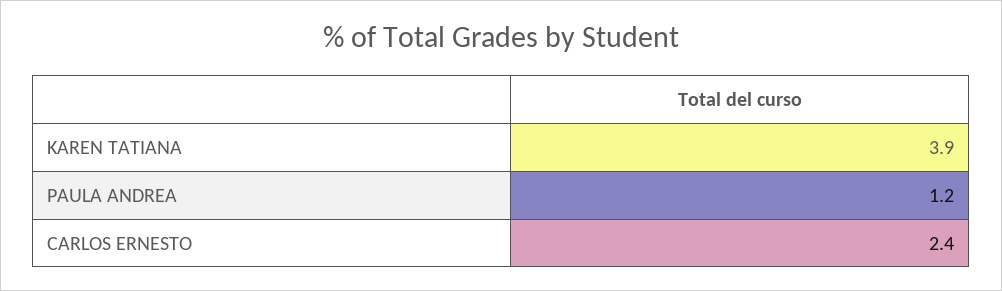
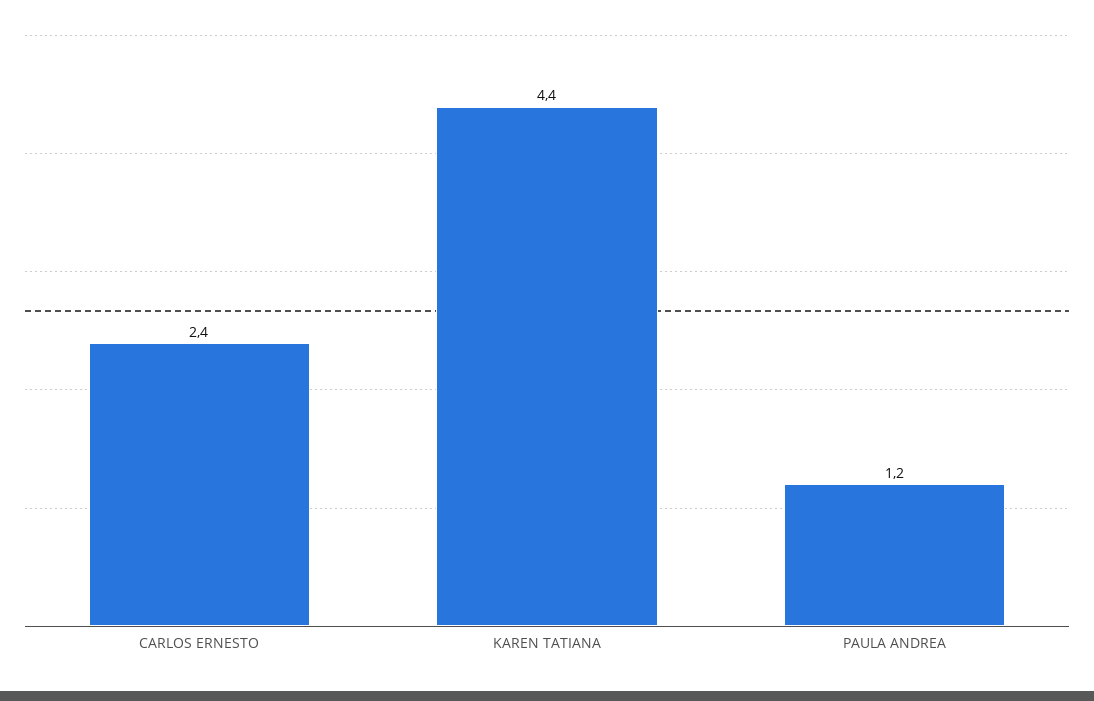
  {
-   "KAREN TATIANA": 3.9,
+   "KAREN TATIANA": 4.4,
    "PAULA ANDREA": 1.2,
    "CARLOS ERNESTO": 2.4
  }

